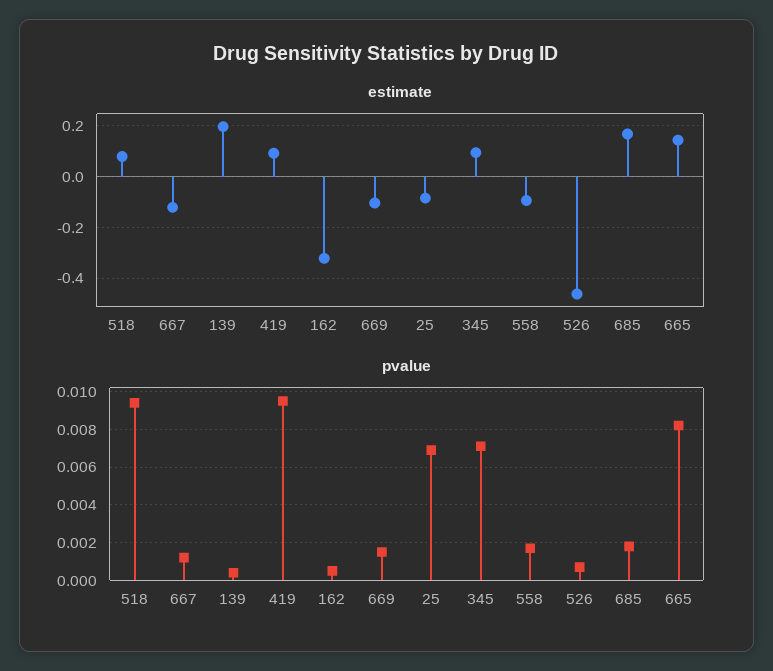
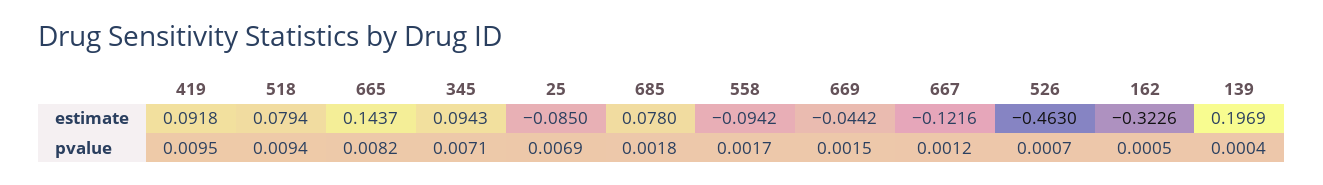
  {
    "estimate": {
      "518": 0.0794,
      "667": -0.1216,
      "139": 0.1969,
      "419": 0.0918,
      "162": -0.3226,
-     "669": -0.1,
+     "669": -0.0442,
      "25": -0.085,
      "345": 0.0943,
      "558": -0.0942,
      "526": -0.463,
-     "685": 0.175,
+     "685": 0.078,
      "665": 0.1437
    },
    "pvalue": {
      "518": 0.0094,
      "667": 0.0012,
      "139": 0.0004,
      "419": 0.0095,
      "162": 0.0005,
      "669": 0.0015,
      "25": 0.0069,
      "345": 0.0071,
      "558": 0.0017,
      "526": 0.0007,
      "685": 0.0018,
      "665": 0.0082
    }
  }

